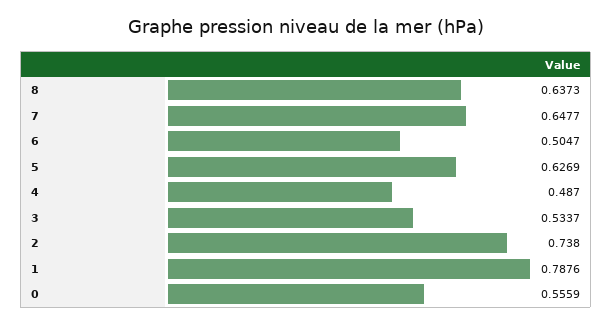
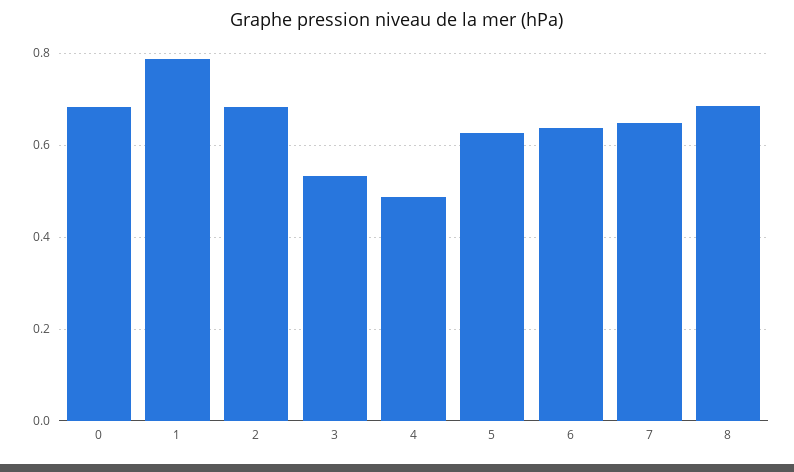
  {
-   "8": 0.6373,
+   "8": 0.68,
    "7": 0.6477,
-   "6": 0.5047,
+   "6": 0.64,
    "5": 0.6269,
    "4": 0.487,
    "3": 0.5337,
-   "2": 0.738,
+   "2": 0.68,
    "1": 0.7876,
-   "0": 0.5559
+   "0": 0.68
  }

